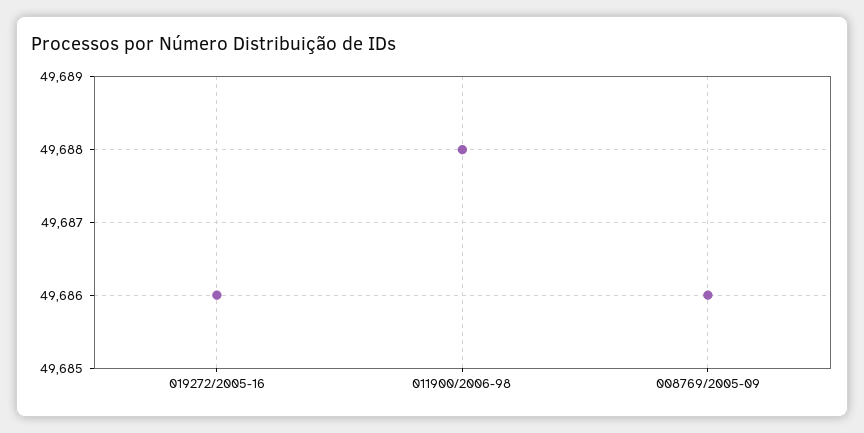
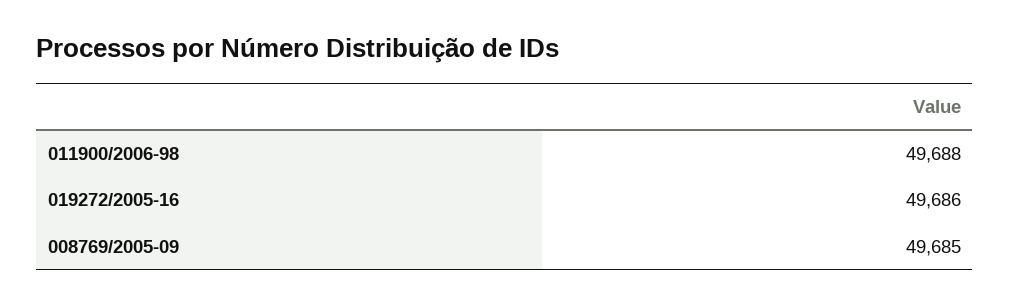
  {
    "019272/2005-16": 49686,
    "011900/2006-98": 49688,
-   "008769/2005-09": 49686
+   "008769/2005-09": 49685
  }

